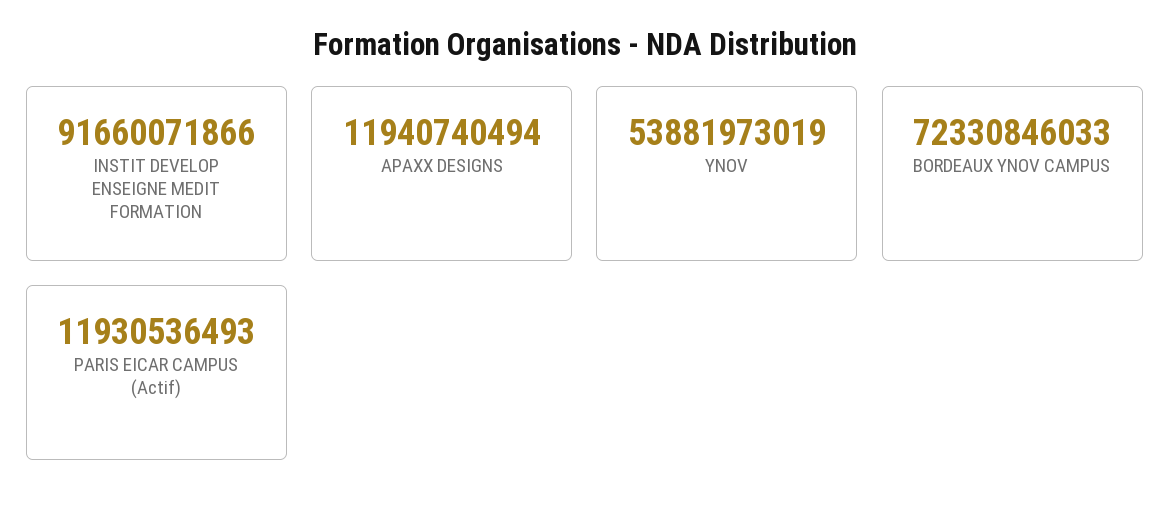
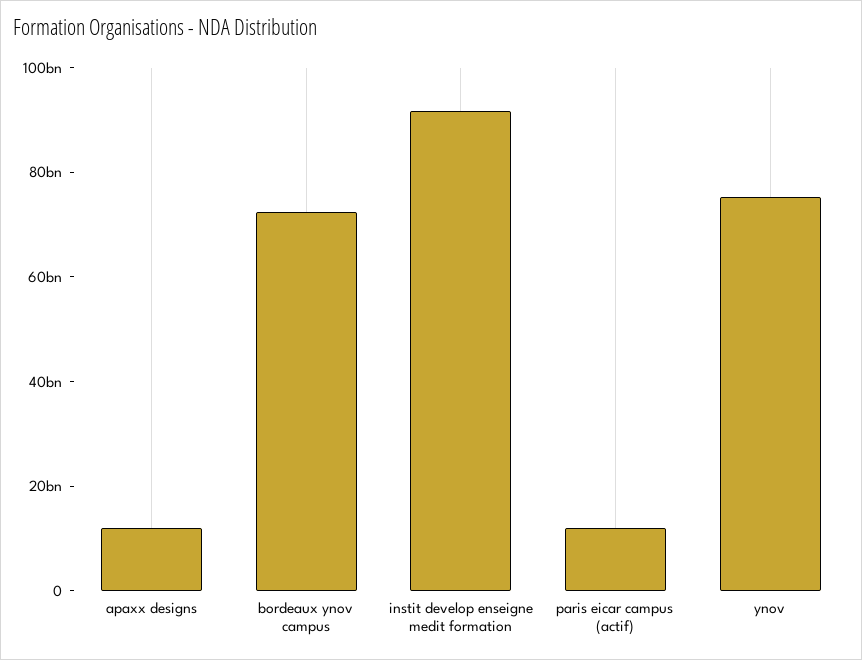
  {
    "INSTIT DEVELOP ENSEIGNE MEDIT FORMATION": 91660071866,
    "APAXX DESIGNS": 11940740494,
-   "YNOV": 53881973019,
+   "YNOV": 75000000000,
    "BORDEAUX YNOV CAMPUS": 72330846033,
    "PARIS EICAR CAMPUS (Actif)": 11930536493
  }

